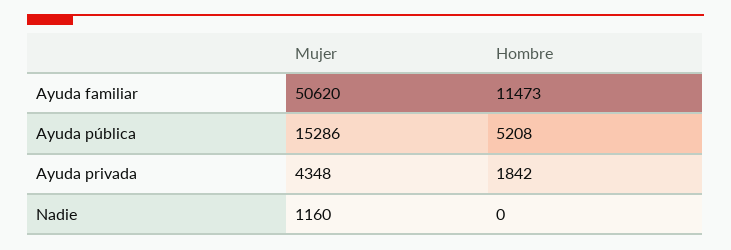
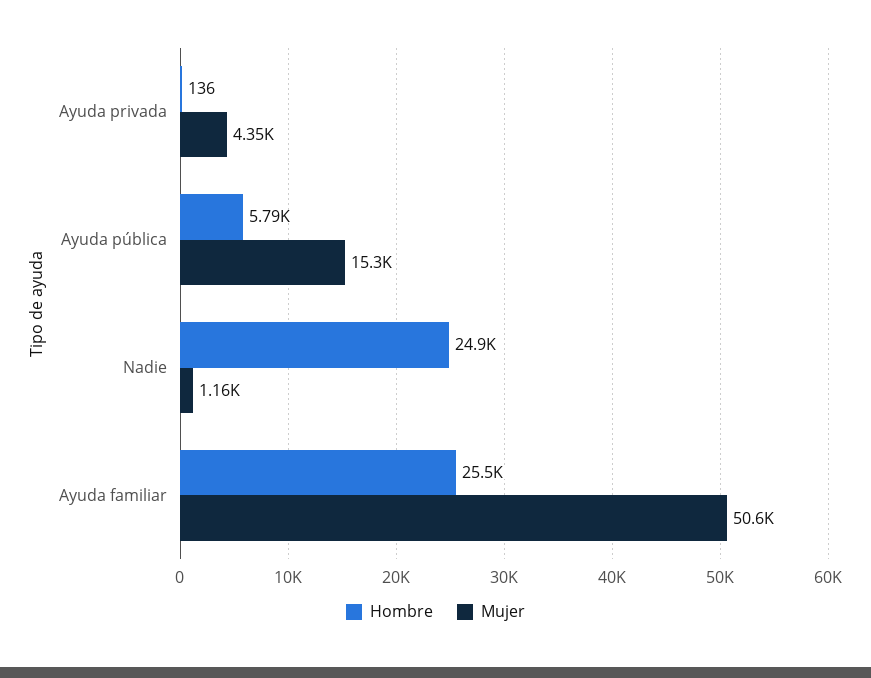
  {
    "Mujer": {
      "Ayuda familiar": 50620,
      "Ayuda pública": 15286,
      "Ayuda privada": 4348,
      "Nadie": 1160
    },
    "Hombre": {
-     "Ayuda familiar": 11473,
+     "Ayuda familiar": 25500,
-     "Ayuda pública": 5208,
+     "Ayuda pública": 5790,
-     "Ayuda privada": 1842,
+     "Ayuda privada": 136,
-     "Nadie": 0
+     "Nadie": 24900
    }
  }

